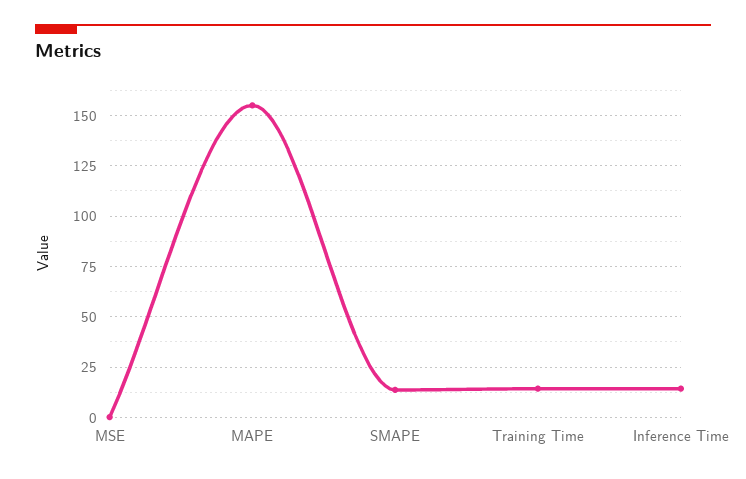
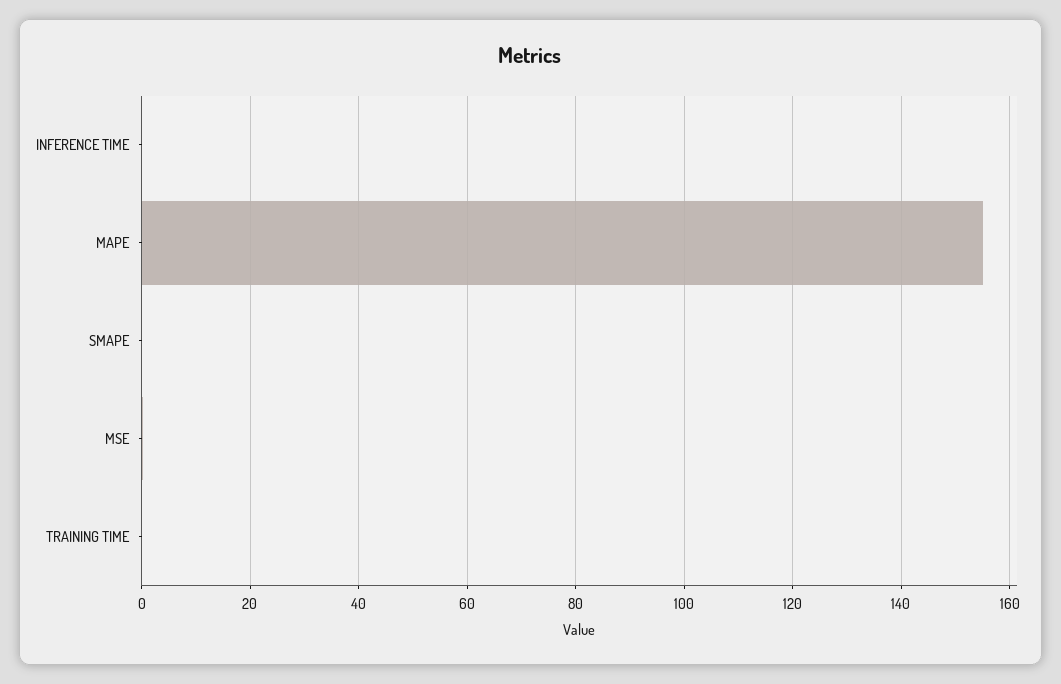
  {
    "MSE": 0,
    "MAPE": 156,
-   "SMAPE": 15,
+   "SMAPE": 0,
-   "Training Time": 15,
+   "Training Time": 0,
-   "Inference Time": 15
+   "Inference Time": 0
  }

